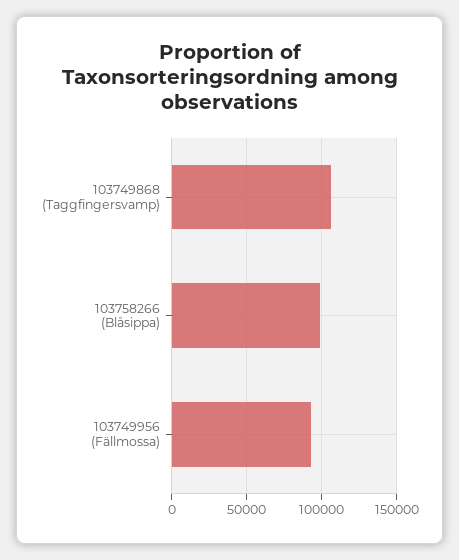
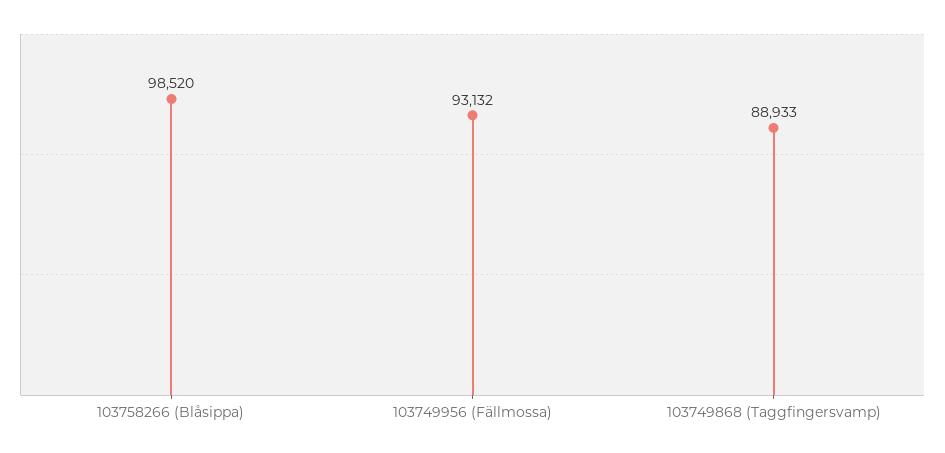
  {
-   "103749868 (Taggfingersvamp)": 105000,
+   "103749868 (Taggfingersvamp)": 88933,
    "103758266 (Blåsippa)": 98520,
    "103749956 (Fällmossa)": 93132
  }

